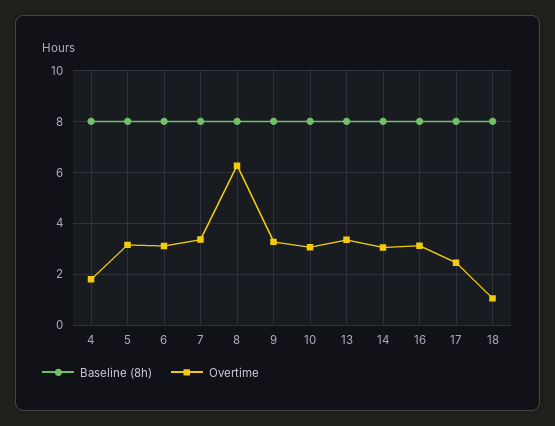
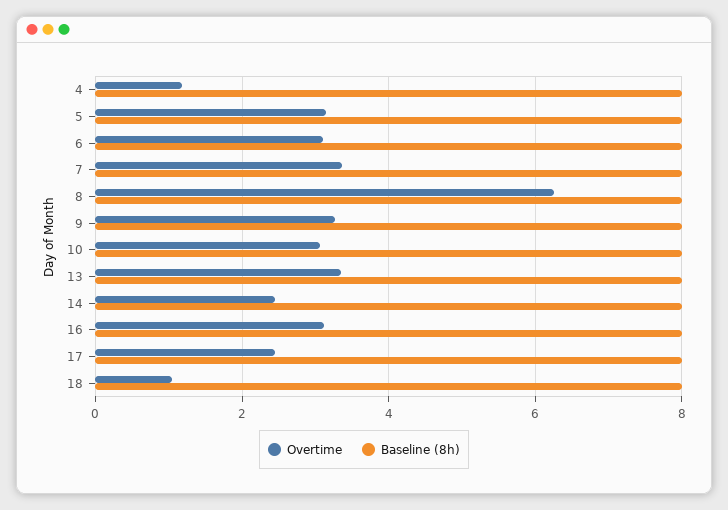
  {
    "Baseline (8h)": {
      "4": 8,
      "5": 8,
      "6": 8,
      "7": 8,
      "8": 8,
      "9": 8,
      "10": 8,
      "13": 8,
      "14": 8,
      "16": 8,
      "17": 8,
      "18": 8
    },
    "Overtime": {
-     "4": 1.75,
+     "4": 1.2,
      "5": 3.2,
      "6": 3.2,
      "7": 3.4,
      "8": 6.2,
      "9": 3.2,
      "10": 3,
      "13": 3.4,
-     "14": 3,
+     "14": 2.4,
      "16": 3.2,
      "17": 2.4,
      "18": 1
    }
  }

